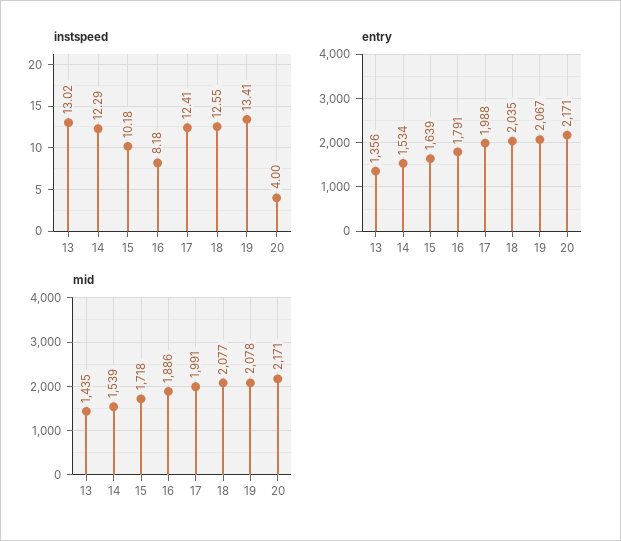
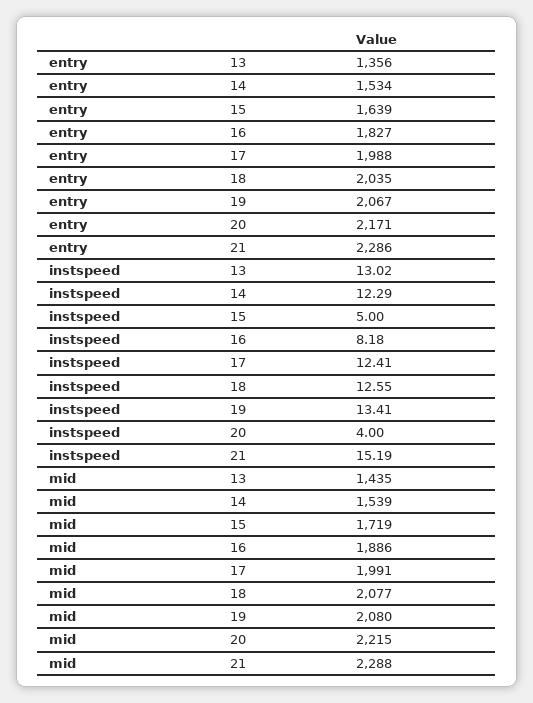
  {
    "instspeed": {
      "13": 13.02,
      "14": 12.29,
-     "15": 10.18,
+     "15": 5,
      "16": 8.18,
      "17": 12.41,
      "18": 12.55,
      "19": 13.41,
-     "20": 4
+     "20": 4,
+     "21": 15.19
    },
    "entry": {
      "13": 1356,
      "14": 1534,
      "15": 1639,
-     "16": 1791,
+     "16": 1827,
      "17": 1988,
      "18": 2035,
      "19": 2067,
-     "20": 2171
+     "20": 2171,
+     "21": 2286
    },
    "mid": {
      "13": 1435,
      "14": 1539,
-     "15": 1718,
+     "15": 1719,
      "16": 1886,
      "17": 1991,
      "18": 2077,
-     "19": 2078,
+     "19": 2080,
-     "20": 2171
+     "20": 2215,
+     "21": 2288
    }
  }

